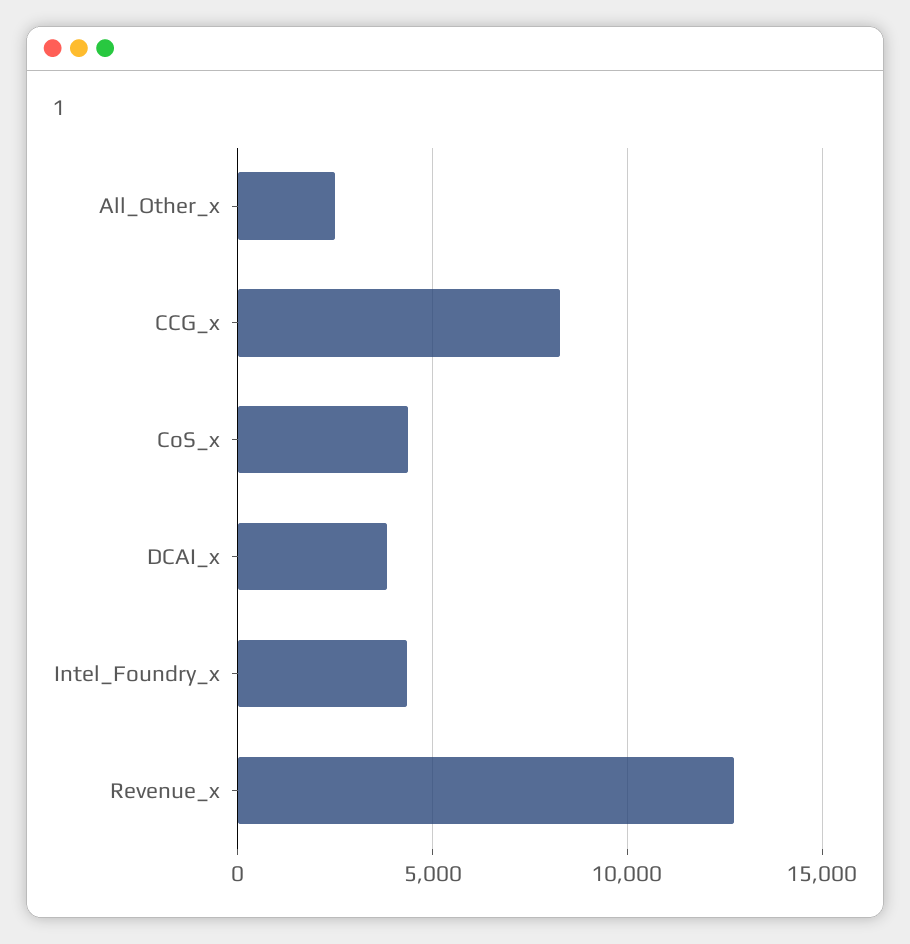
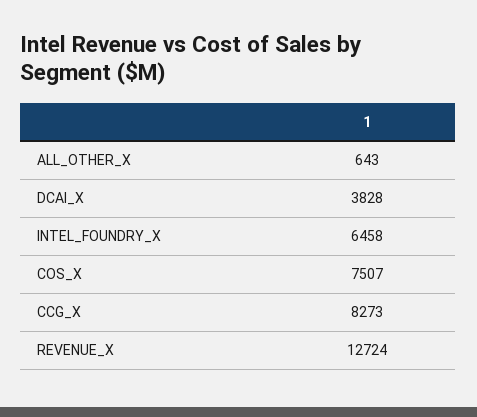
  {
-   "All_Other_x": 2500,
+   "All_Other_x": 643,
    "CCG_x": 8273,
-   "CoS_x": 4500,
+   "CoS_x": 7507,
    "DCAI_x": 3828,
-   "Intel_Foundry_x": 4500,
+   "Intel_Foundry_x": 6458,
    "Revenue_x": 12724
  }

